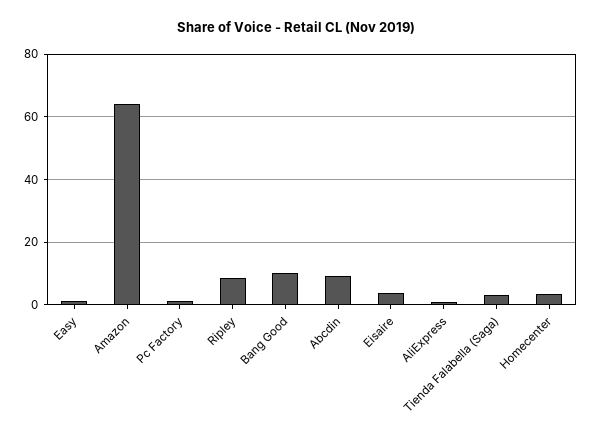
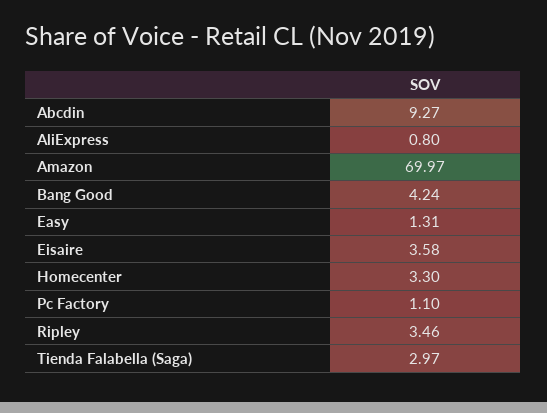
  {
    "Easy": 1.31,
-   "Amazon": 64,
+   "Amazon": 69.97,
    "Pc Factory": 1.1,
-   "Ripley": 8,
+   "Ripley": 3.46,
-   "Bang Good": 10,
+   "Bang Good": 4.24,
    "Abcdin": 9.27,
    "Eisaire": 3.58,
    "AliExpress": 0.8,
    "Tienda Falabella (Saga)": 2.97,
    "Homecenter": 3.3
  }

